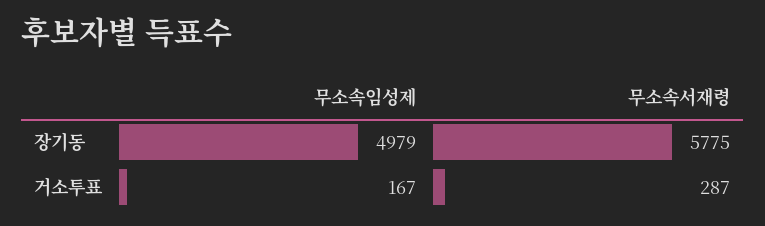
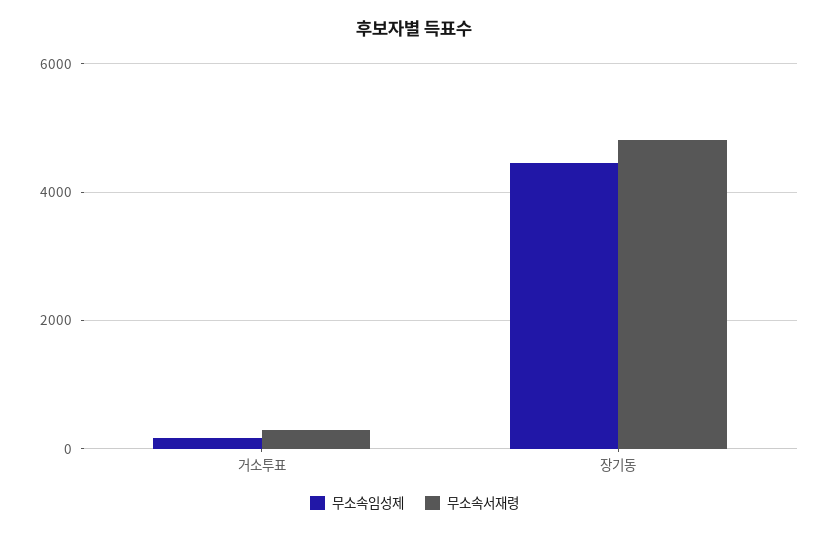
  {
    "무소속임성제": {
-     "장기동": 4979,
+     "장기동": 4400,
      "거소투표": 167
    },
    "무소속서재령": {
-     "장기동": 5775,
+     "장기동": 4800,
      "거소투표": 287
    }
  }

